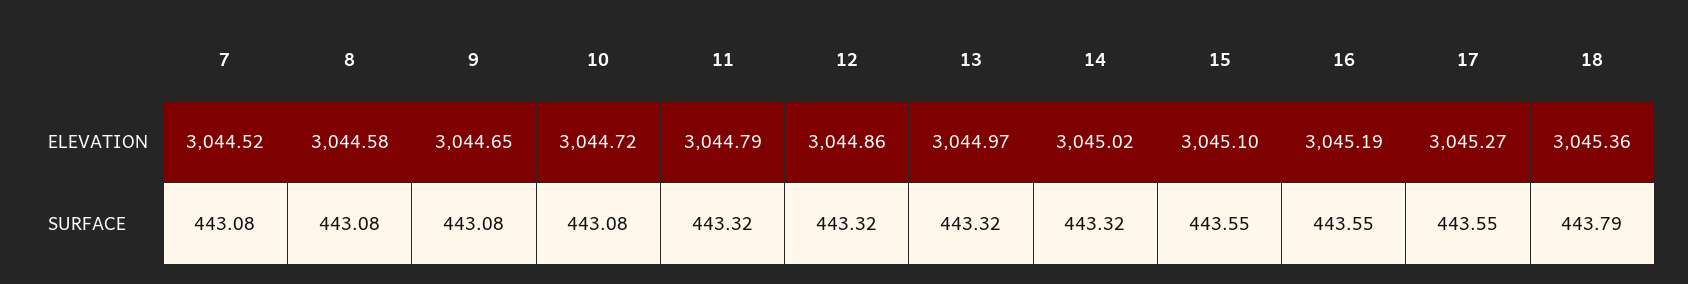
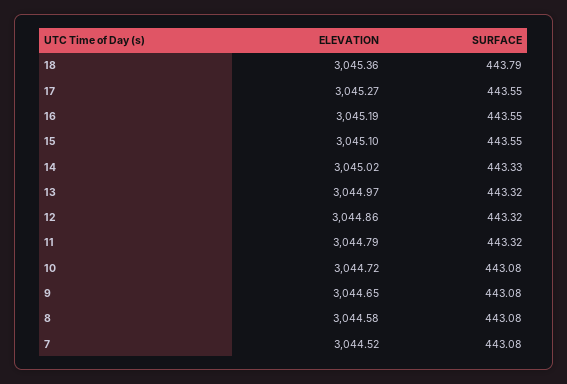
  {
    "7": {
      "ELEVATION": 3044.52,
      "SURFACE": 443.08
    },
    "8": {
      "ELEVATION": 3044.58,
      "SURFACE": 443.08
    },
    "9": {
      "ELEVATION": 3044.65,
      "SURFACE": 443.08
    },
    "10": {
      "ELEVATION": 3044.72,
      "SURFACE": 443.08
    },
    "11": {
      "ELEVATION": 3044.79,
      "SURFACE": 443.32
    },
    "12": {
      "ELEVATION": 3044.86,
      "SURFACE": 443.32
    },
    "13": {
      "ELEVATION": 3044.97,
      "SURFACE": 443.32
    },
    "14": {
      "ELEVATION": 3045.02,
-     "SURFACE": 443.32
+     "SURFACE": 443.33
    },
    "15": {
      "ELEVATION": 3045.1,
      "SURFACE": 443.55
    },
    "16": {
      "ELEVATION": 3045.19,
      "SURFACE": 443.55
    },
    "17": {
      "ELEVATION": 3045.27,
      "SURFACE": 443.55
    },
    "18": {
      "ELEVATION": 3045.36,
      "SURFACE": 443.79
    }
  }

